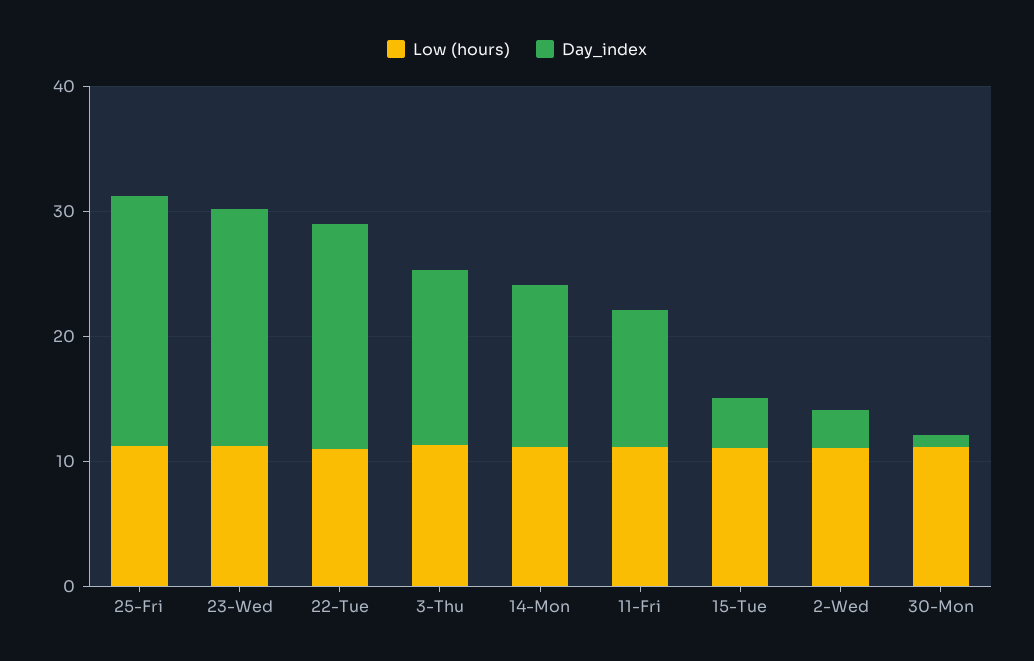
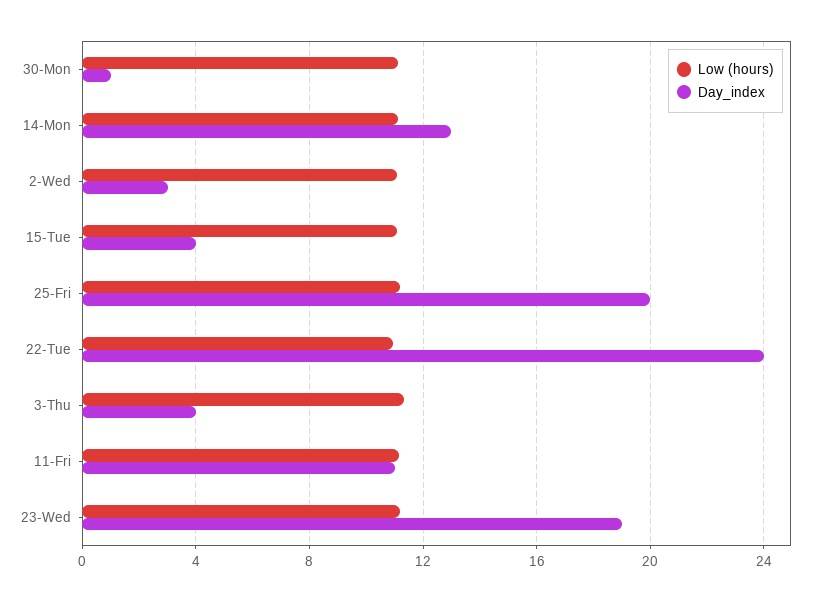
  {
    "Low (hours)": {
      "25-Fri": 11,
      "23-Wed": 11,
      "22-Tue": 11,
      "3-Thu": 11.5,
      "14-Mon": 11,
      "11-Fri": 11,
      "15-Tue": 11,
      "2-Wed": 11,
      "30-Mon": 11
    },
    "Day_index": {
      "25-Fri": 20,
      "23-Wed": 19,
-     "22-Tue": 18,
+     "22-Tue": 24,
-     "3-Thu": 14,
+     "3-Thu": 4,
      "14-Mon": 13,
      "11-Fri": 11,
      "15-Tue": 4,
      "2-Wed": 3,
      "30-Mon": 1
    }
  }

